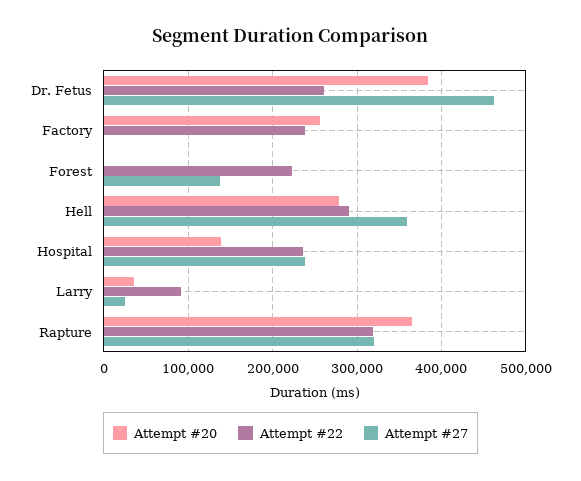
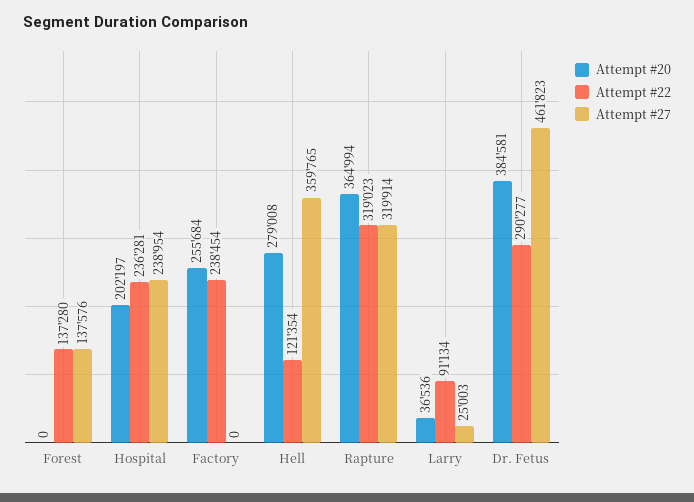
  {
    "Attempt #20": {
      "Dr. Fetus": 384581,
      "Factory": 255684,
      "Forest": 0,
      "Hell": 279008,
-     "Hospital": 140000,
+     "Hospital": 202197,
      "Larry": 36536,
      "Rapture": 364994
    },
    "Attempt #22": {
-     "Dr. Fetus": 260000,
+     "Dr. Fetus": 290277,
      "Factory": 238454,
-     "Forest": 220000,
+     "Forest": 137280,
-     "Hell": 290000,
+     "Hell": 121354,
      "Hospital": 236281,
      "Larry": 91134,
      "Rapture": 319023
    },
    "Attempt #27": {
      "Dr. Fetus": 461823,
      "Factory": 0,
      "Forest": 137576,
      "Hell": 359765,
      "Hospital": 238954,
      "Larry": 25003,
      "Rapture": 319914
    }
  }

